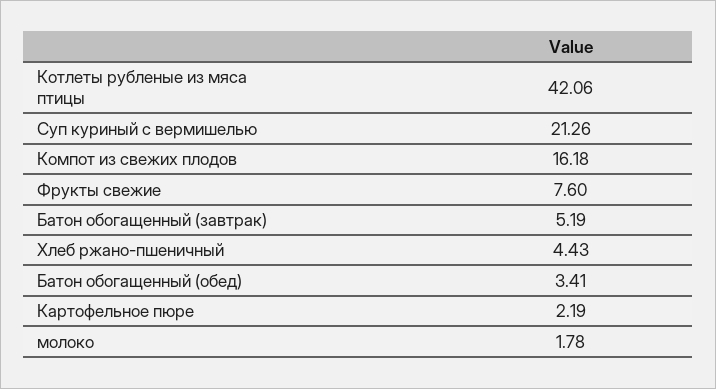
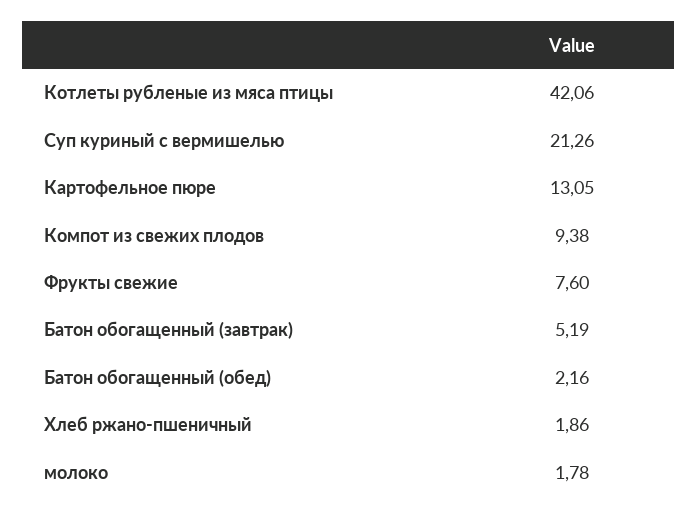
  {
    "Котлеты рубленые из мяса птицы": 42.06,
    "Суп куриный с вермишелью": 21.26,
-   "Компот из свежих плодов": 16.18,
+   "Компот из свежих плодов": 9.38,
    "Фрукты свежие": 7.6,
    "Батон обогащенный (завтрак)": 5.19,
-   "Хлеб ржано-пшеничный": 4.43,
+   "Хлеб ржано-пшеничный": 1.86,
-   "Батон обогащенный (обед)": 3.41,
+   "Батон обогащенный (обед)": 2.16,
-   "Картофельное пюре": 2.19,
+   "Картофельное пюре": 13.05,
    "молоко": 1.78
  }

